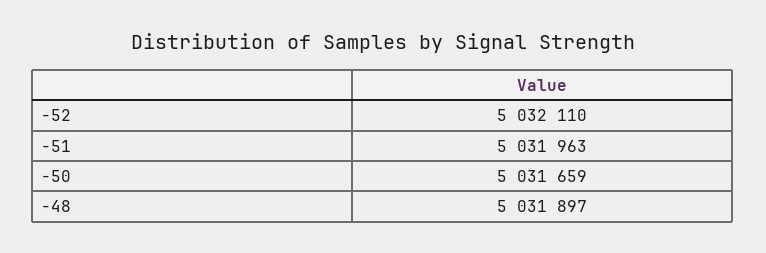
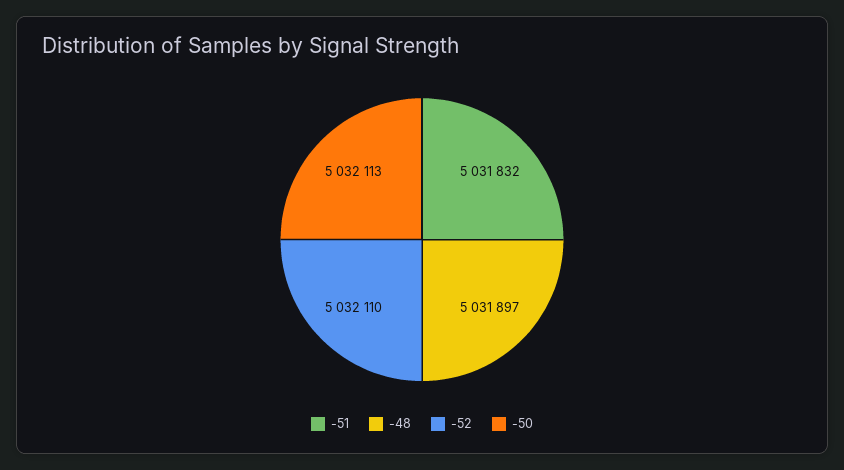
  {
    "-52": 5032110,
-   "-51": 5031963,
+   "-51": 5031832,
-   "-50": 5031659,
+   "-50": 5032113,
    "-48": 5031897
  }

